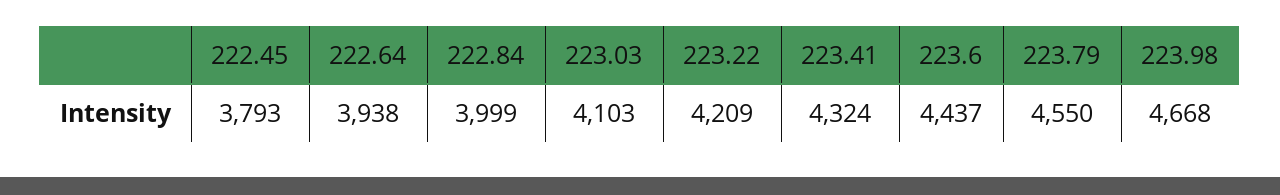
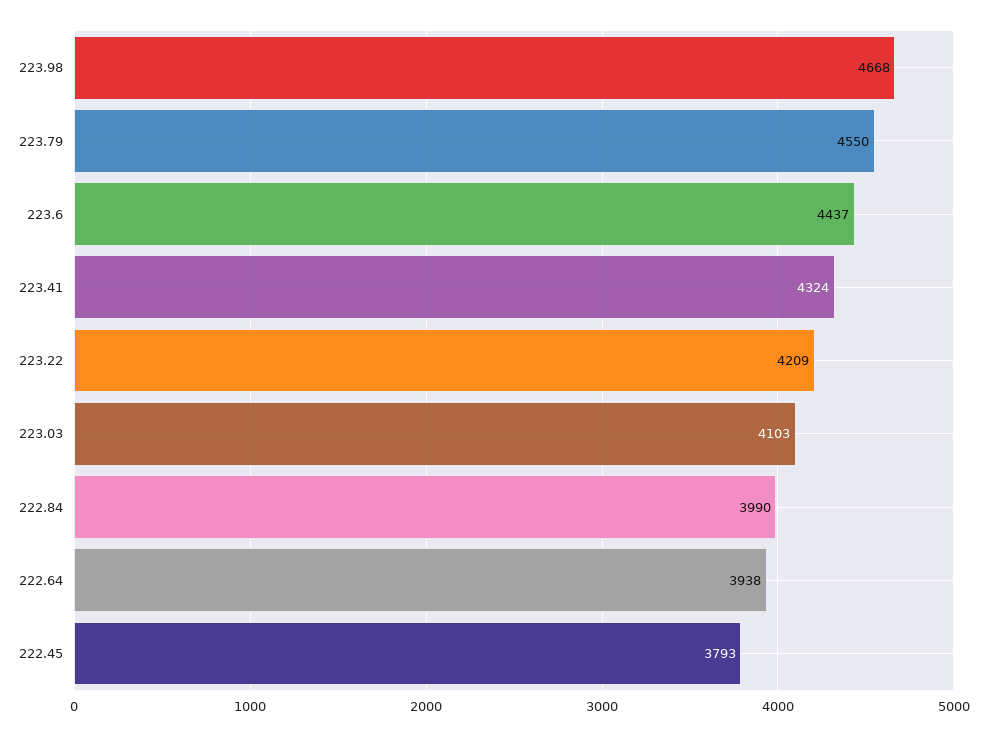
  {
    "222.45": 3793,
    "222.64": 3938,
-   "222.84": 3999,
+   "222.84": 3990,
    "223.03": 4103,
    "223.22": 4209,
    "223.41": 4324,
    "223.6": 4437,
    "223.79": 4550,
    "223.98": 4668
  }

